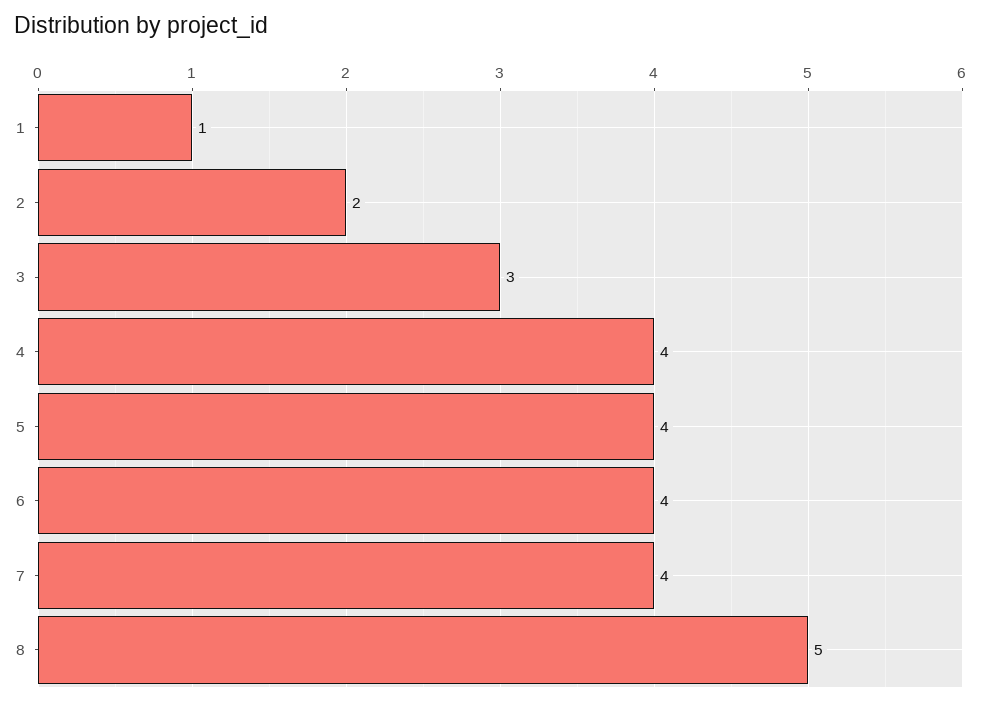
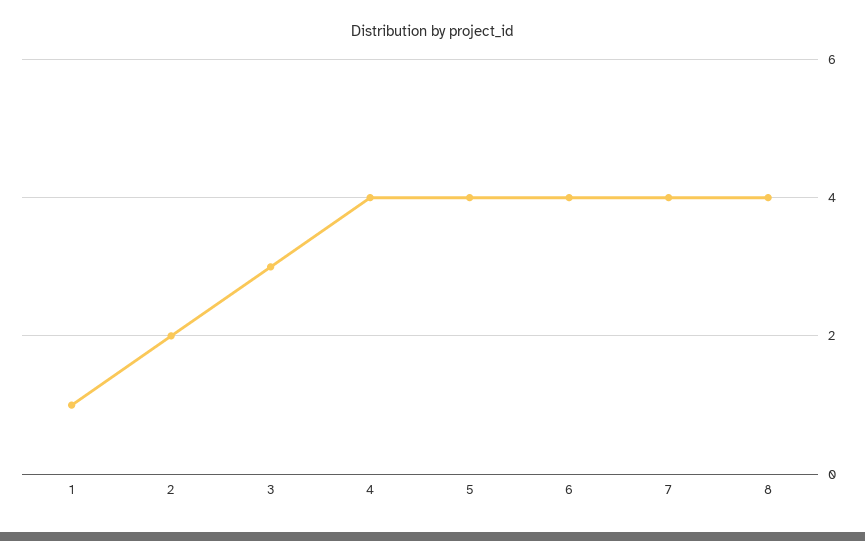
  {
    "1": 1,
    "2": 2,
    "3": 3,
    "4": 4,
    "5": 4,
    "6": 4,
    "7": 4,
-   "8": 5
+   "8": 4
  }

